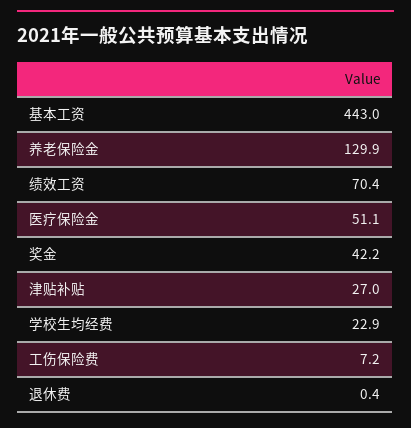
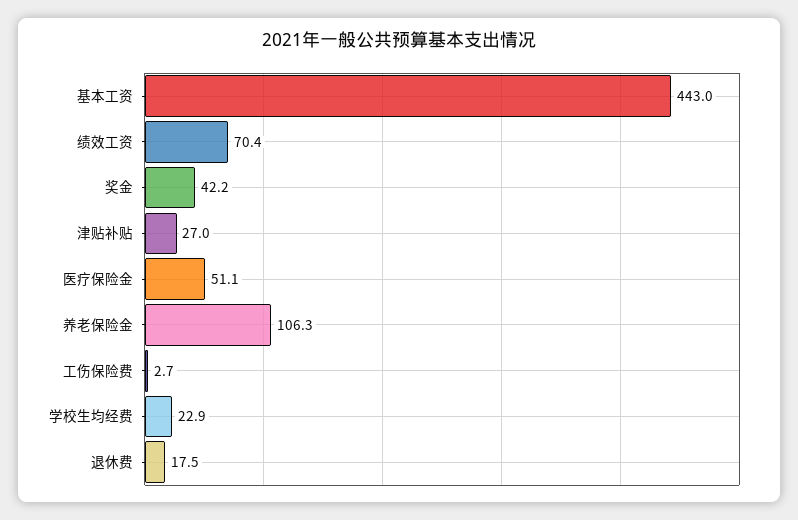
  {
    "基本工资": 443,
-   "养老保险金": 129.9,
+   "养老保险金": 106.3,
    "绩效工资": 70.4,
    "医疗保险金": 51.1,
    "奖金": 42.2,
    "津贴补贴": 27,
    "学校生均经费": 22.9,
-   "工伤保险费": 7.2,
+   "工伤保险费": 2.7,
-   "退休费": 0.4
+   "退休费": 17.5
  }

